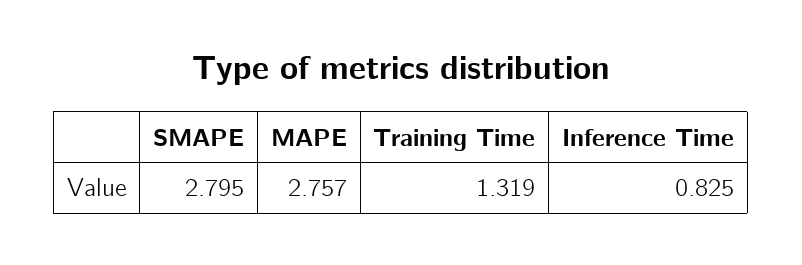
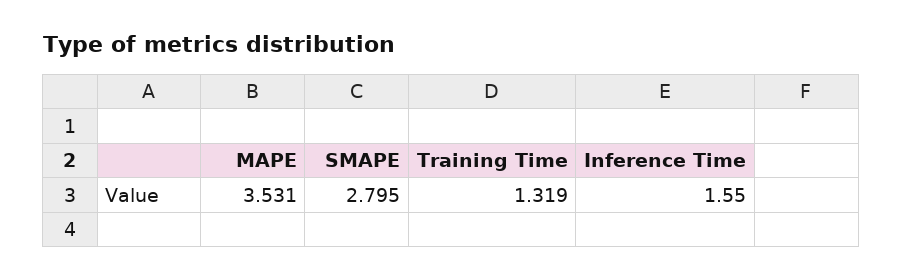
  {
    "SMAPE": 2.795,
-   "MAPE": 2.757,
+   "MAPE": 3.531,
    "Training Time": 1.319,
-   "Inference Time": 0.825
+   "Inference Time": 1.55
  }

